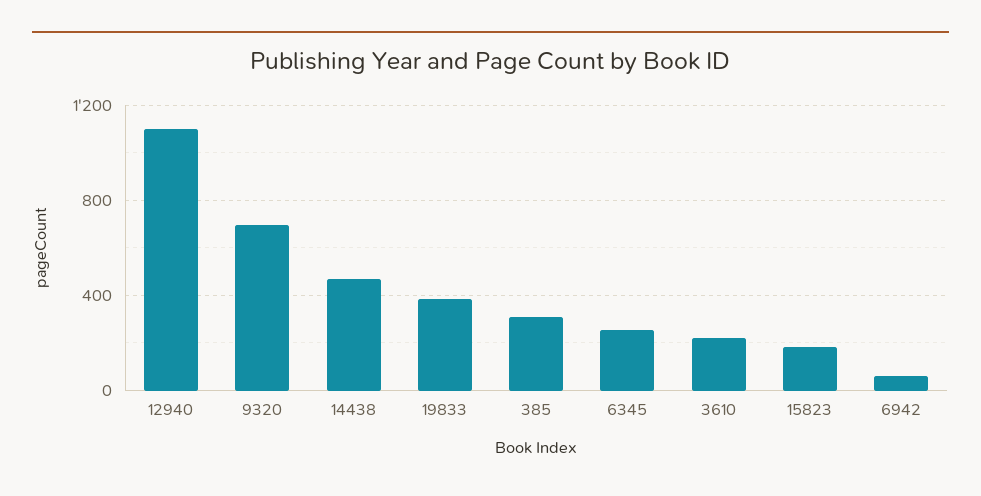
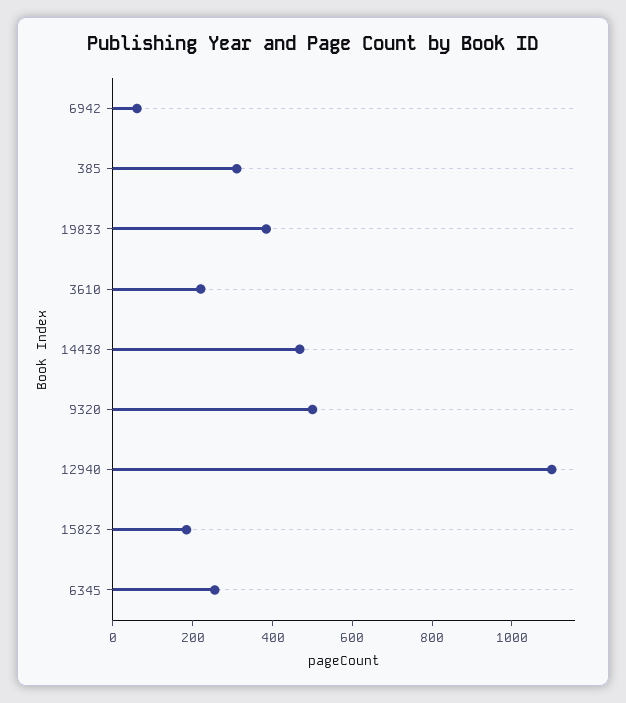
  {
    "12940": 1100,
-   "9320": 700,
+   "9320": 500,
    "14438": 450,
    "19833": 400,
    "385": 300,
    "6345": 250,
    "3610": 200,
    "15823": 200,
    "6942": 50
  }

